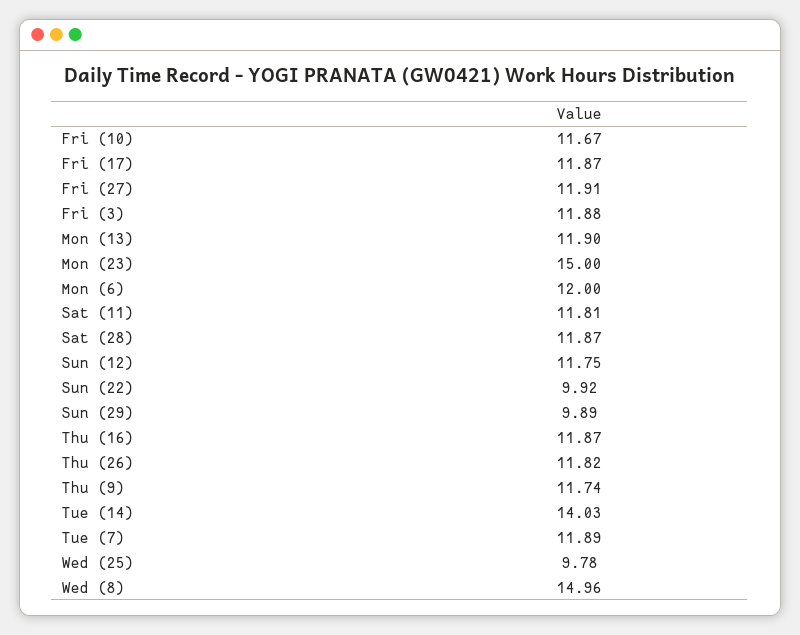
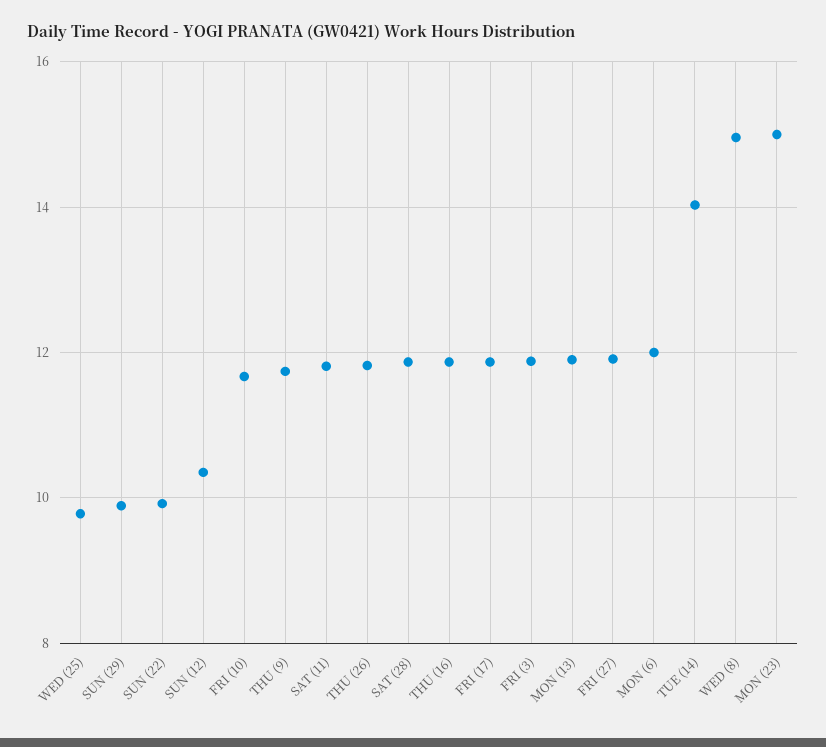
  {
    "Fri (10)": 11.67,
    "Fri (17)": 11.87,
    "Fri (27)": 11.91,
    "Fri (3)": 11.88,
    "Mon (13)": 11.9,
    "Mon (23)": 15,
    "Mon (6)": 12,
    "Sat (11)": 11.81,
    "Sat (28)": 11.87,
-   "Sun (12)": 11.75,
+   "Sun (12)": 10.4,
    "Sun (22)": 9.92,
    "Sun (29)": 9.89,
    "Thu (16)": 11.87,
    "Thu (26)": 11.82,
    "Thu (9)": 11.74,
    "Tue (14)": 14.03,
-   "Tue (7)": 11.89,
    "Wed (25)": 9.78,
    "Wed (8)": 14.96
  }

